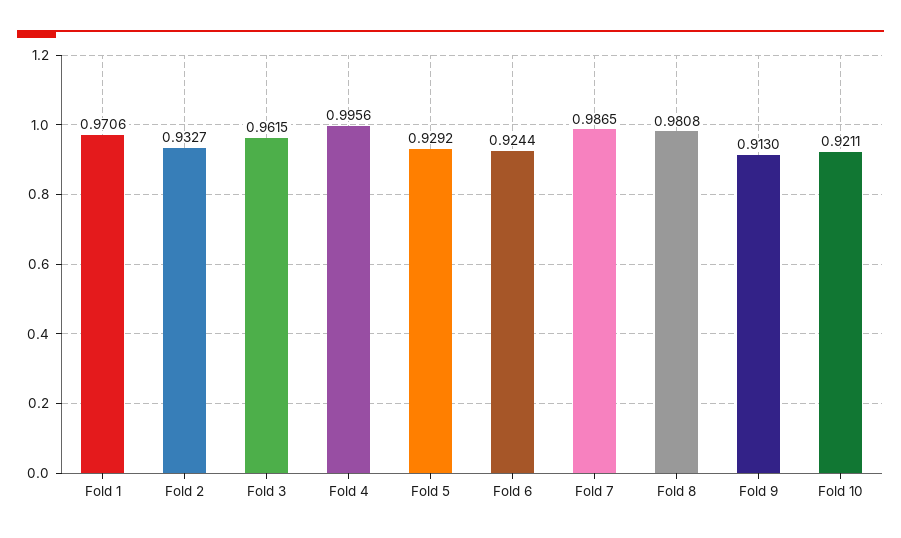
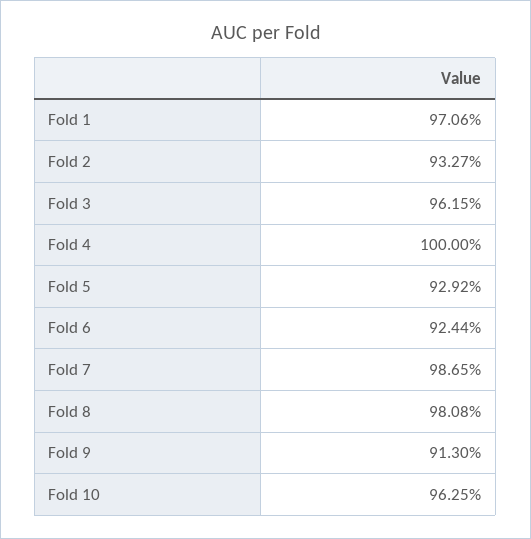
  {
    "Fold 1": 0.9706,
    "Fold 2": 0.9327,
    "Fold 3": 0.9615,
-   "Fold 4": 0.9956,
+   "Fold 4": 1,
    "Fold 5": 0.9292,
    "Fold 6": 0.9244,
    "Fold 7": 0.9865,
    "Fold 8": 0.9808,
    "Fold 9": 0.913,
-   "Fold 10": 0.9211
+   "Fold 10": 0.9625
  }

